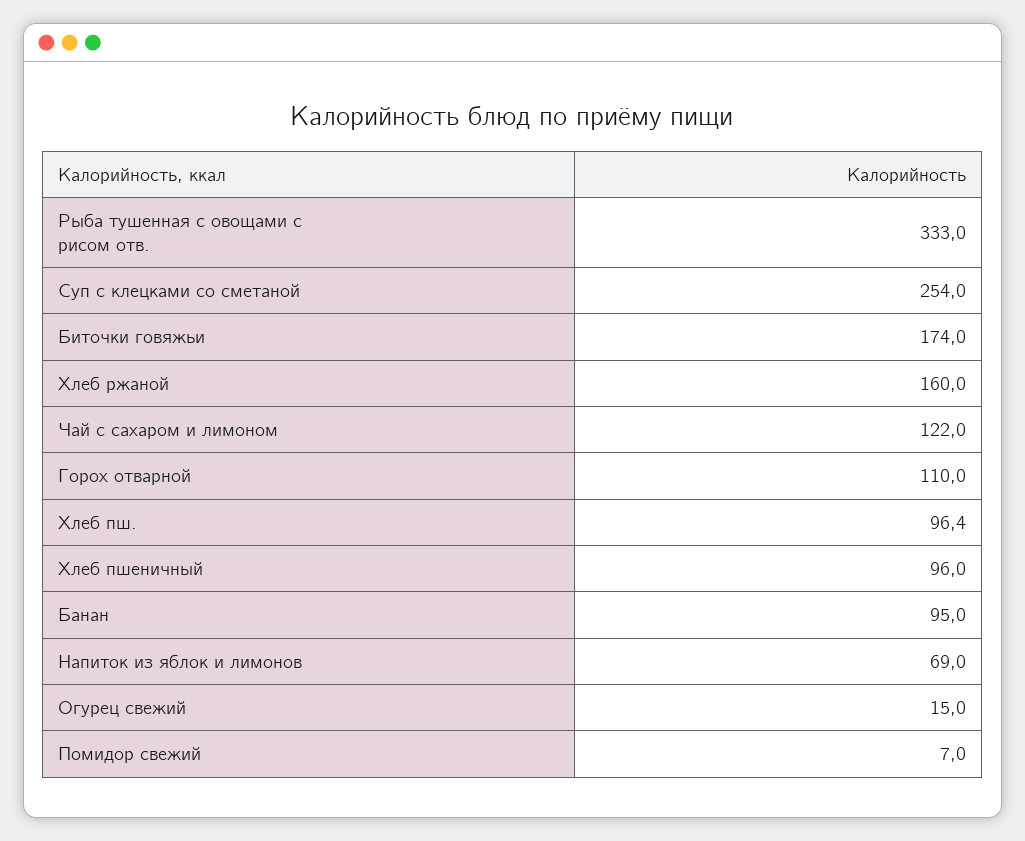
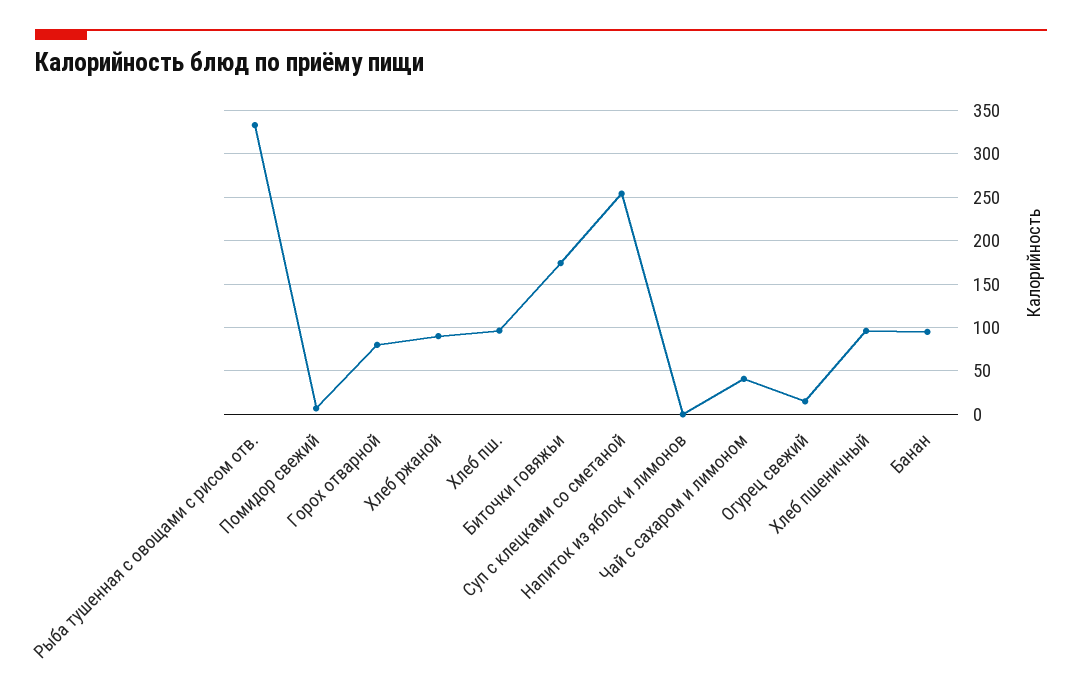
  {
    "Рыба тушенная с овощами с рисом отв.": 333,
    "Суп с клецками со сметаной": 254,
    "Биточки говяжьи": 174,
-   "Хлеб ржаной": 160,
+   "Хлеб ржаной": 90,
-   "Чай с сахаром и лимоном": 122,
+   "Чай с сахаром и лимоном": 40,
-   "Горох отварной": 110,
+   "Горох отварной": 80,
    "Хлеб пш.": 96.4,
    "Хлеб пшеничный": 96,
    "Банан": 95,
-   "Напиток из яблок и лимонов": 69,
+   "Напиток из яблок и лимонов": 0,
    "Огурец свежий": 15,
    "Помидор свежий": 7
  }

